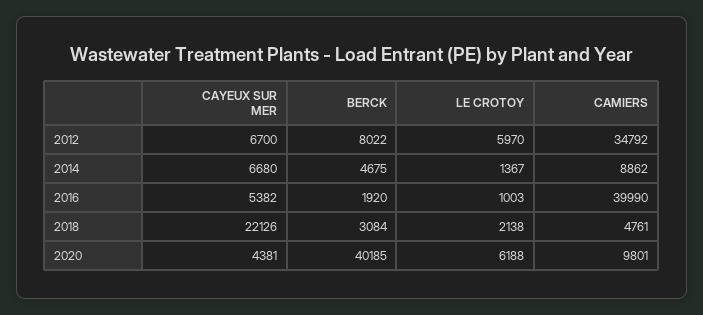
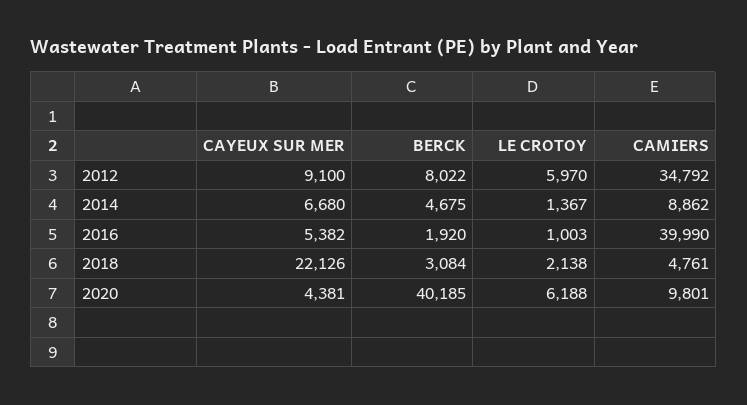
  {
    "CAYEUX SUR MER": {
-     "2012": 6700,
+     "2012": 9100,
      "2014": 6680,
      "2016": 5382,
      "2018": 22126,
      "2020": 4381
    },
    "BERCK": {
      "2012": 8022,
      "2014": 4675,
      "2016": 1920,
      "2018": 3084,
      "2020": 40185
    },
    "LE CROTOY": {
      "2012": 5970,
      "2014": 1367,
      "2016": 1003,
      "2018": 2138,
      "2020": 6188
    },
    "CAMIERS": {
      "2012": 34792,
      "2014": 8862,
      "2016": 39990,
      "2018": 4761,
      "2020": 9801
    }
  }

